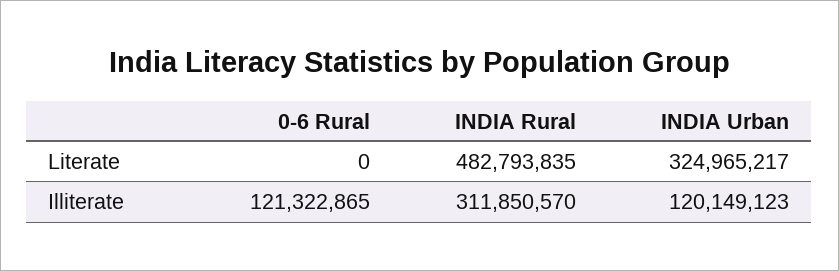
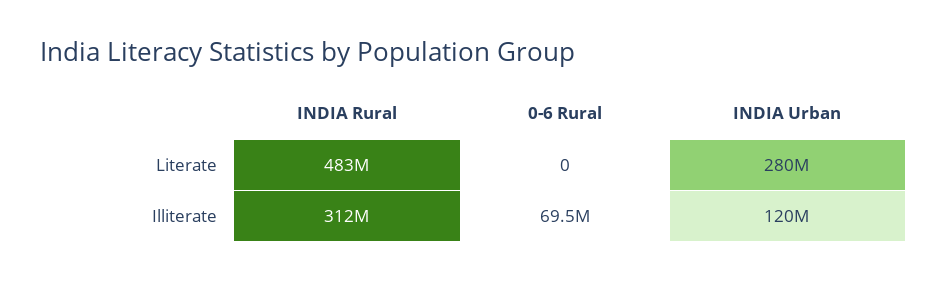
  {
    "0-6 Rural": {
      "Literate": 0,
-     "Illiterate": 121322865
+     "Illiterate": 69500000
    },
    "INDIA Rural": {
      "Literate": 482793835,
      "Illiterate": 311850570
    },
    "INDIA Urban": {
-     "Literate": 324965217,
+     "Literate": 280000000,
      "Illiterate": 120149123
    }
  }

